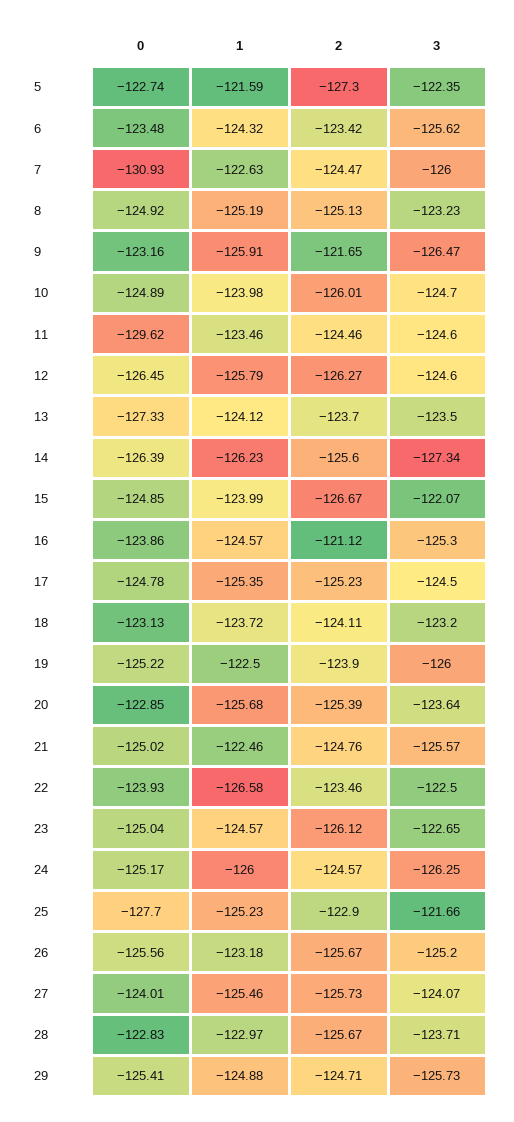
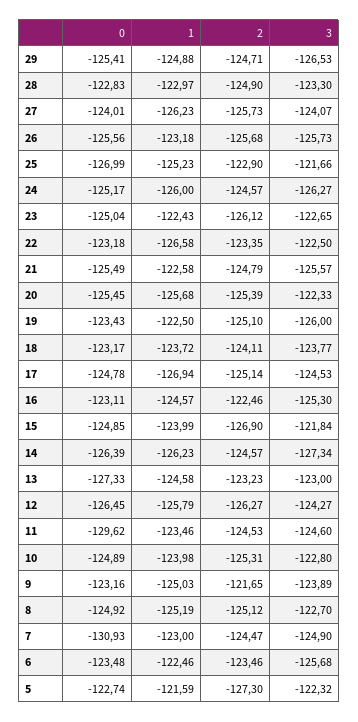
  {
    "0": {
      "5": -122.74,
      "6": -123.48,
      "7": -130.93,
      "8": -124.92,
      "9": -123.16,
      "10": -124.89,
      "11": -129.62,
      "12": -126.45,
      "13": -127.33,
      "14": -126.39,
      "15": -124.85,
-     "16": -123.86,
+     "16": -123.11,
      "17": -124.78,
-     "18": -123.13,
+     "18": -123.17,
-     "19": -125.22,
+     "19": -123.43,
-     "20": -122.85,
+     "20": -125.45,
-     "21": -125.02,
+     "21": -125.49,
-     "22": -123.93,
+     "22": -123.18,
      "23": -125.04,
      "24": -125.17,
-     "25": -127.7,
+     "25": -126.99,
      "26": -125.56,
      "27": -124.01,
      "28": -122.83,
      "29": -125.41
    },
    "1": {
      "5": -121.59,
-     "6": -124.32,
+     "6": -122.46,
-     "7": -122.63,
+     "7": -123,
      "8": -125.19,
-     "9": -125.91,
+     "9": -125.03,
      "10": -123.98,
      "11": -123.46,
      "12": -125.79,
-     "13": -124.12,
+     "13": -124.58,
      "14": -126.23,
      "15": -123.99,
      "16": -124.57,
-     "17": -125.35,
+     "17": -126.94,
      "18": -123.72,
      "19": -122.5,
      "20": -125.68,
-     "21": -122.46,
+     "21": -122.58,
      "22": -126.58,
-     "23": -124.57,
+     "23": -122.43,
      "24": -126,
      "25": -125.23,
      "26": -123.18,
-     "27": -125.46,
+     "27": -126.23,
      "28": -122.97,
      "29": -124.88
    },
    "2": {
      "5": -127.3,
-     "6": -123.42,
+     "6": -123.46,
      "7": -124.47,
-     "8": -125.13,
+     "8": -125.12,
      "9": -121.65,
-     "10": -126.01,
+     "10": -125.31,
-     "11": -124.46,
+     "11": -124.53,
      "12": -126.27,
-     "13": -123.7,
+     "13": -123.23,
-     "14": -125.6,
+     "14": -124.57,
-     "15": -126.67,
+     "15": -126.9,
-     "16": -121.12,
+     "16": -122.46,
-     "17": -125.23,
+     "17": -125.14,
      "18": -124.11,
-     "19": -123.9,
+     "19": -125.1,
      "20": -125.39,
-     "21": -124.76,
+     "21": -124.79,
-     "22": -123.46,
+     "22": -123.35,
      "23": -126.12,
      "24": -124.57,
      "25": -122.9,
-     "26": -125.67,
+     "26": -125.68,
      "27": -125.73,
-     "28": -125.67,
+     "28": -124.9,
      "29": -124.71
    },
    "3": {
-     "5": -122.35,
+     "5": -122.32,
-     "6": -125.62,
+     "6": -125.68,
-     "7": -126,
+     "7": -124.9,
-     "8": -123.23,
+     "8": -122.7,
-     "9": -126.47,
+     "9": -123.89,
-     "10": -124.7,
+     "10": -122.8,
      "11": -124.6,
-     "12": -124.6,
+     "12": -124.27,
-     "13": -123.5,
+     "13": -123,
      "14": -127.34,
-     "15": -122.07,
+     "15": -121.84,
      "16": -125.3,
-     "17": -124.5,
+     "17": -124.53,
-     "18": -123.2,
+     "18": -123.77,
      "19": -126,
-     "20": -123.64,
+     "20": -122.33,
      "21": -125.57,
      "22": -122.5,
      "23": -122.65,
-     "24": -126.25,
+     "24": -126.27,
      "25": -121.66,
-     "26": -125.2,
+     "26": -125.73,
      "27": -124.07,
-     "28": -123.71,
+     "28": -123.3,
-     "29": -125.73
+     "29": -126.53
    }
  }

